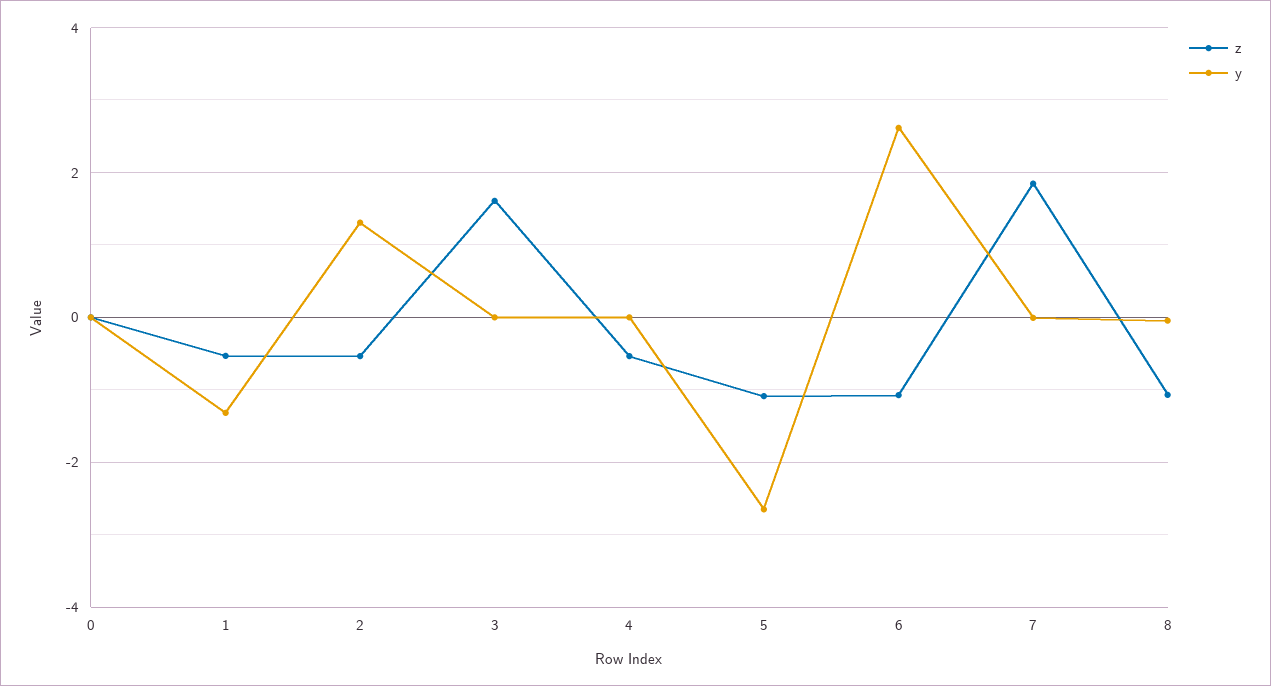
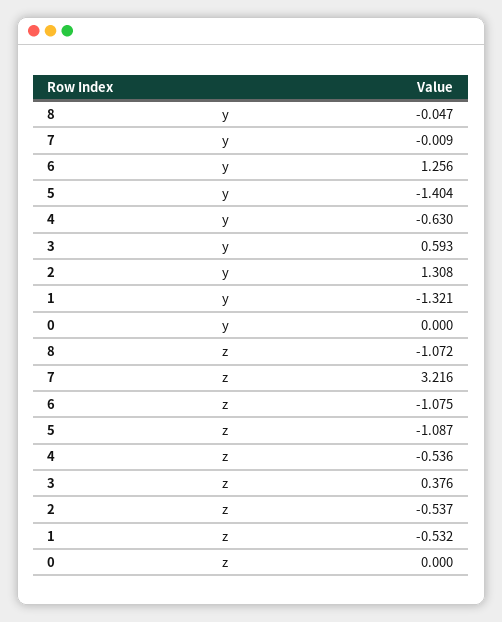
  {
    "z": {
      "0": 0,
      "1": -0.532,
      "2": -0.537,
-     "3": 1.6,
+     "3": 0.376,
      "4": -0.536,
      "5": -1.087,
      "6": -1.075,
-     "7": 1.8,
+     "7": 3.216,
      "8": -1.072
    },
    "y": {
      "0": 0,
      "1": -1.321,
      "2": 1.308,
-     "3": 0,
+     "3": 0.593,
-     "4": 0,
+     "4": -0.63,
-     "5": -2.6,
+     "5": -1.404,
-     "6": 2.6,
+     "6": 1.256,
      "7": -0.009,
      "8": -0.047
    }
  }

